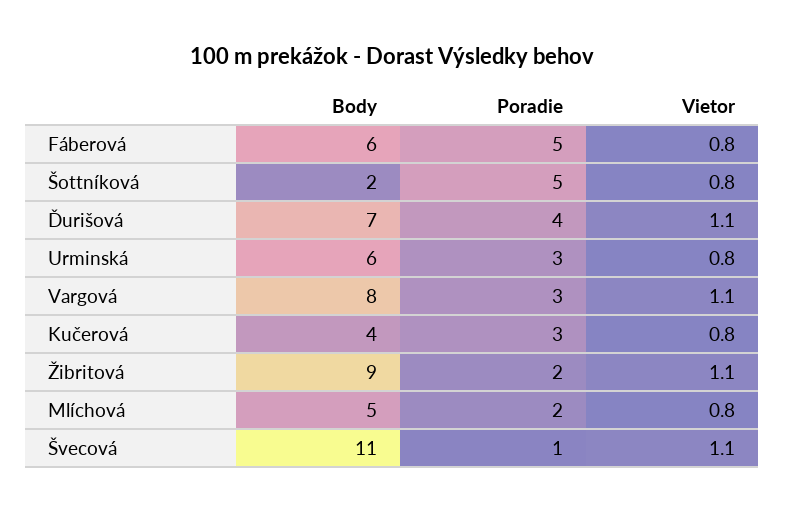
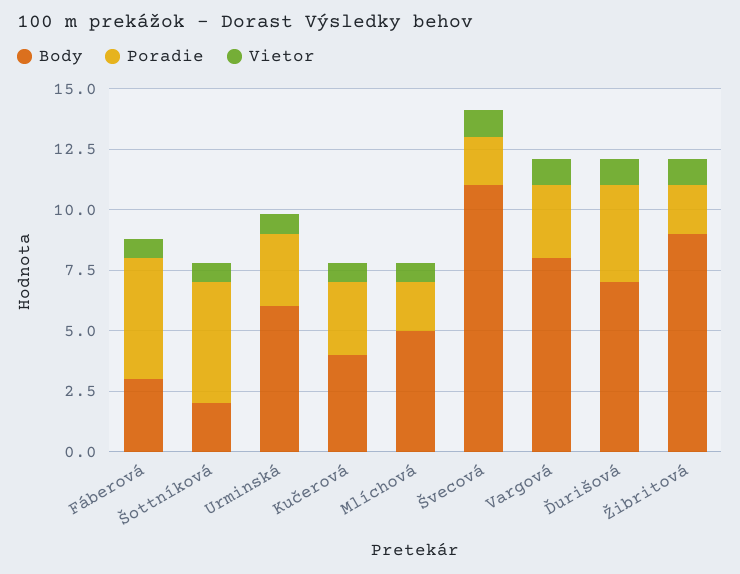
  {
    "Body": {
-     "Fáberová": 6,
+     "Fáberová": 3,
      "Šottníková": 2,
      "Ďurišová": 7,
      "Urminská": 6,
      "Vargová": 8,
      "Kučerová": 4,
      "Žibritová": 9,
      "Mlíchová": 5,
      "Švecová": 11
    },
    "Poradie": {
      "Fáberová": 5,
      "Šottníková": 5,
      "Ďurišová": 4,
      "Urminská": 3,
      "Vargová": 3,
      "Kučerová": 3,
      "Žibritová": 2,
      "Mlíchová": 2,
-     "Švecová": 1
+     "Švecová": 2
    },
    "Vietor": {
      "Fáberová": 0.8,
      "Šottníková": 0.8,
      "Ďurišová": 1.1,
      "Urminská": 0.8,
      "Vargová": 1.1,
      "Kučerová": 0.8,
      "Žibritová": 1.1,
      "Mlíchová": 0.8,
      "Švecová": 1.1
    }
  }

